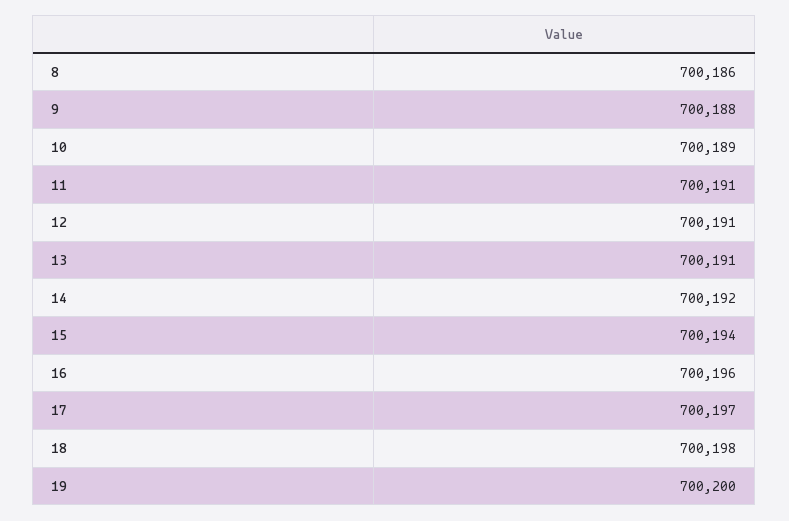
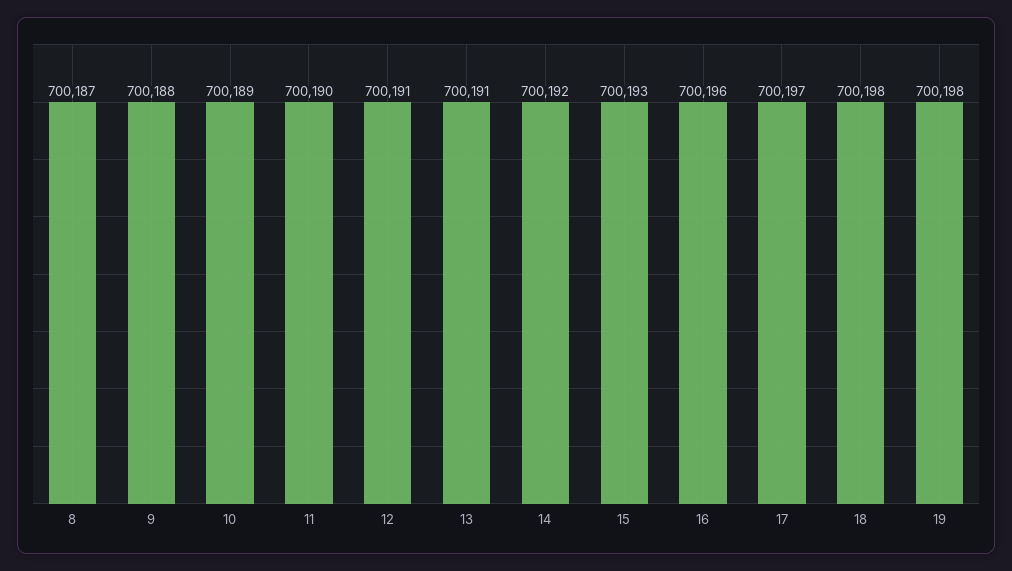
  {
-   "8": 700186,
+   "8": 700187,
    "9": 700188,
    "10": 700189,
-   "11": 700191,
+   "11": 700190,
    "12": 700191,
    "13": 700191,
    "14": 700192,
-   "15": 700194,
+   "15": 700193,
    "16": 700196,
    "17": 700197,
    "18": 700198,
-   "19": 700200
+   "19": 700198
  }

